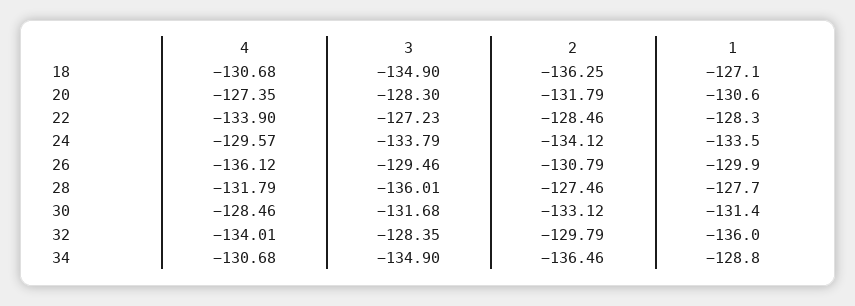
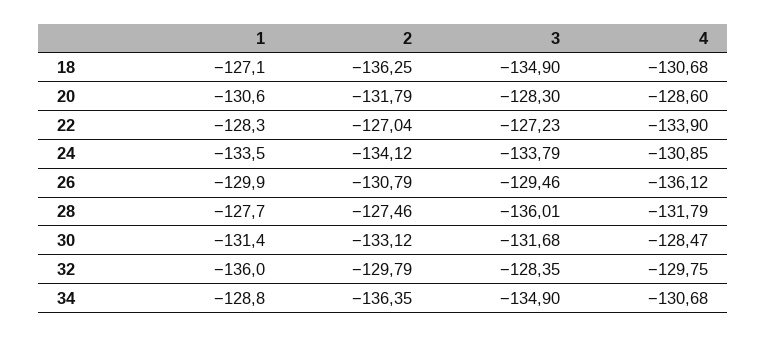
  {
    "4": {
      "18": -130.68,
-     "20": -127.35,
+     "20": -128.6,
      "22": -133.9,
-     "24": -129.57,
+     "24": -130.85,
      "26": -136.12,
      "28": -131.79,
-     "30": -128.46,
+     "30": -128.47,
-     "32": -134.01,
+     "32": -129.75,
      "34": -130.68
    },
    "3": {
      "18": -134.9,
      "20": -128.3,
      "22": -127.23,
      "24": -133.79,
      "26": -129.46,
      "28": -136.01,
      "30": -131.68,
      "32": -128.35,
      "34": -134.9
    },
    "2": {
      "18": -136.25,
      "20": -131.79,
-     "22": -128.46,
+     "22": -127.04,
      "24": -134.12,
      "26": -130.79,
      "28": -127.46,
      "30": -133.12,
      "32": -129.79,
-     "34": -136.46
+     "34": -136.35
    },
    "1": {
      "18": -127.1,
      "20": -130.6,
      "22": -128.3,
      "24": -133.5,
      "26": -129.9,
      "28": -127.7,
      "30": -131.4,
      "32": -136,
      "34": -128.8
    }
  }

